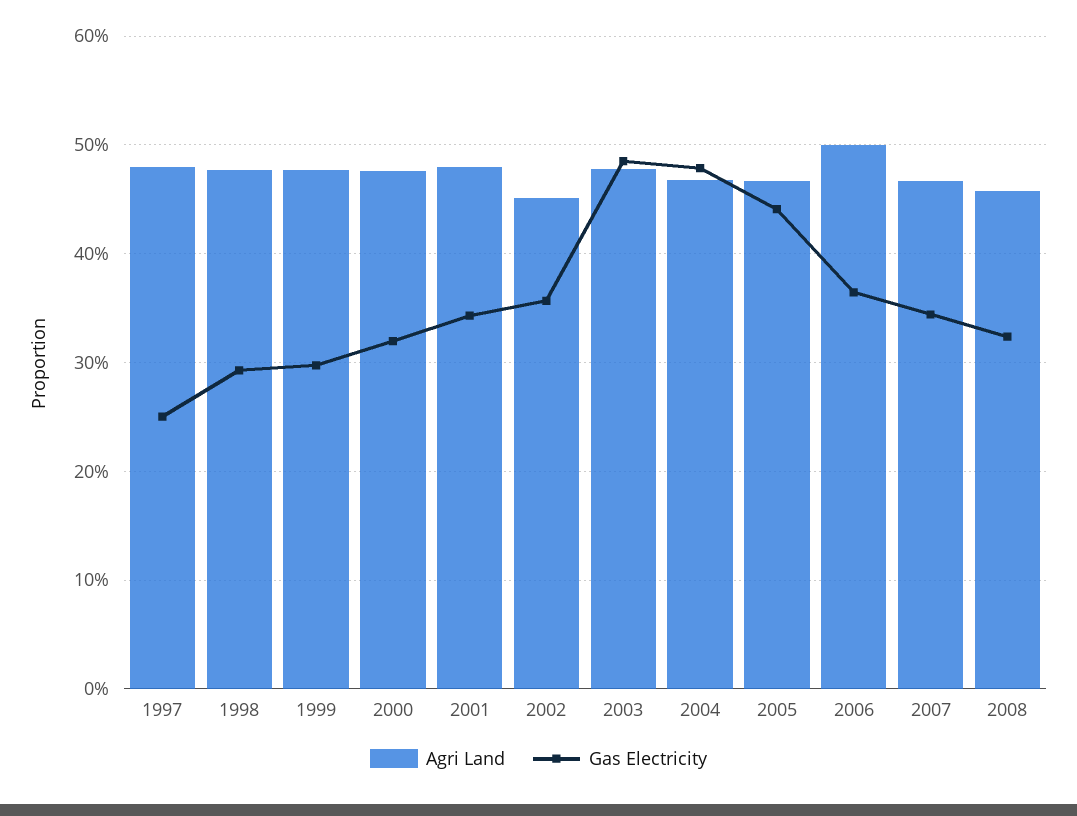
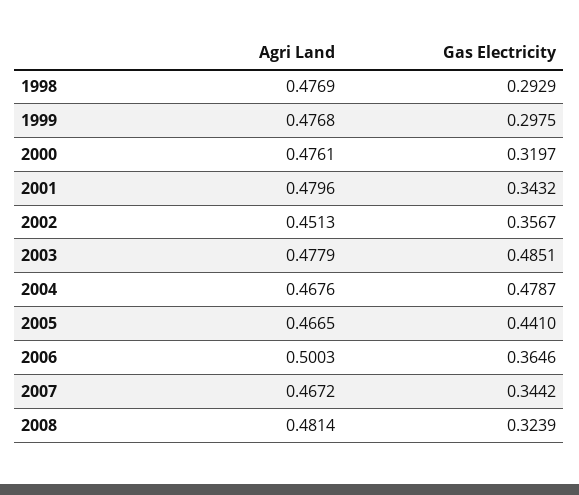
  {
    "Agri Land": {
-     "1997": 0.48,
      "1998": 0.4769,
      "1999": 0.4768,
      "2000": 0.4761,
      "2001": 0.4796,
      "2002": 0.4513,
      "2003": 0.4779,
      "2004": 0.4676,
      "2005": 0.4665,
      "2006": 0.5003,
      "2007": 0.4672,
-     "2008": 0.46
+     "2008": 0.4814
    },
    "Gas Electricity": {
-     "1997": 0.25,
      "1998": 0.2929,
      "1999": 0.2975,
      "2000": 0.3197,
      "2001": 0.3432,
      "2002": 0.3567,
      "2003": 0.4851,
      "2004": 0.4787,
      "2005": 0.441,
      "2006": 0.3646,
      "2007": 0.3442,
      "2008": 0.3239
    }
  }

